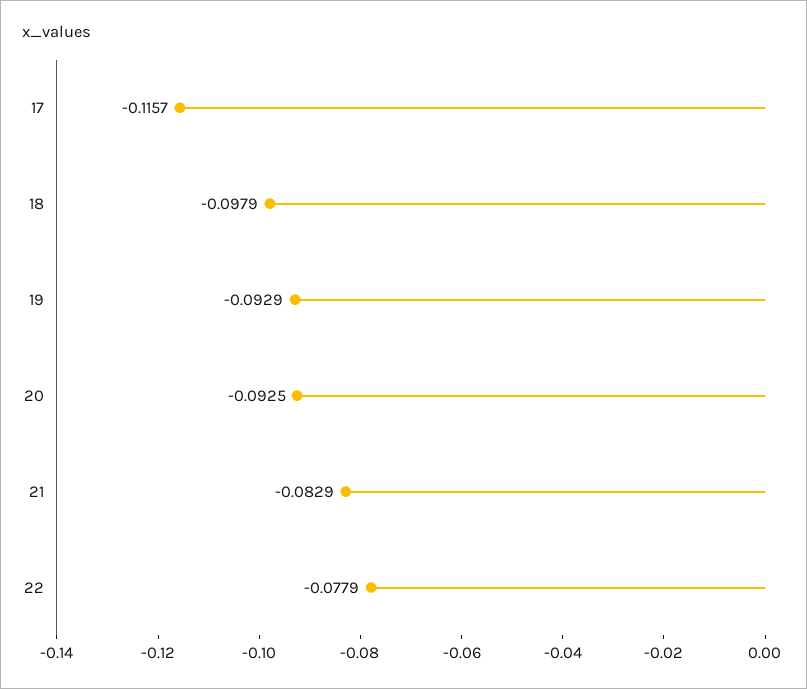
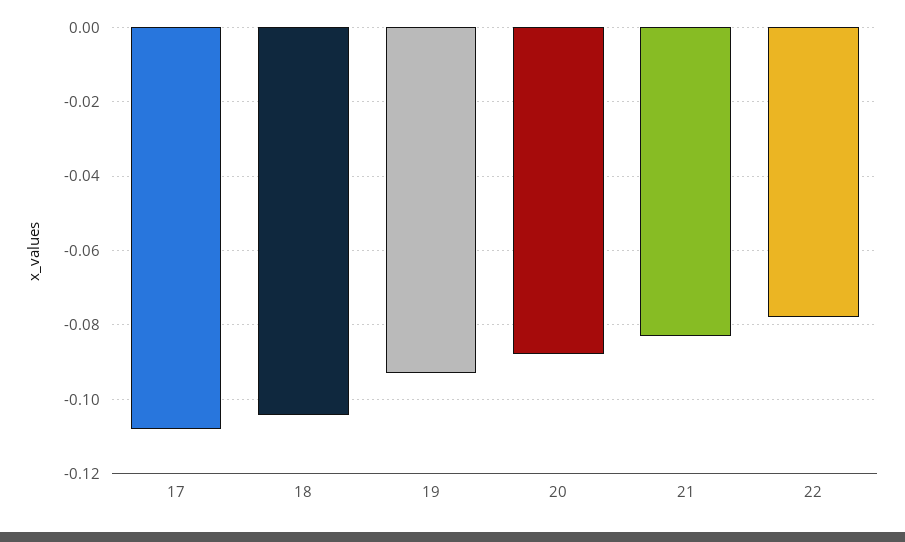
  {
-   "17": -0.1157,
+   "17": -0.108,
-   "18": -0.0979,
+   "18": -0.104,
    "19": -0.0929,
-   "20": -0.0925,
+   "20": -0.088,
    "21": -0.0829,
    "22": -0.0779
  }

